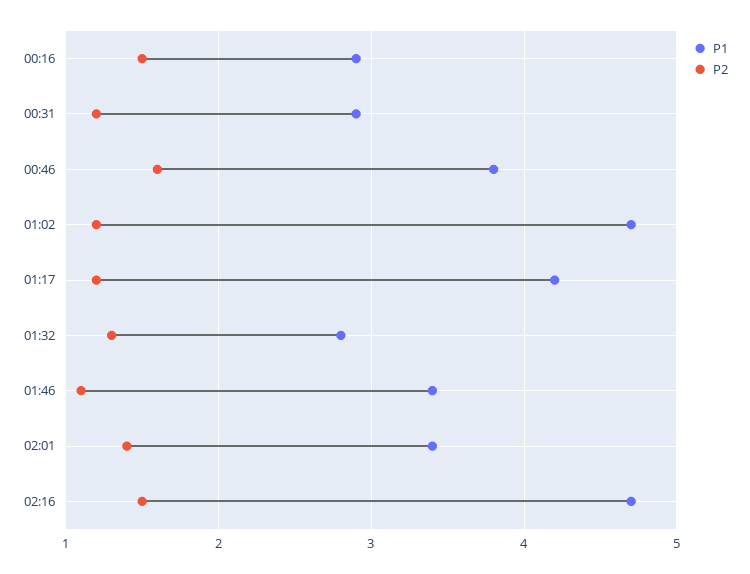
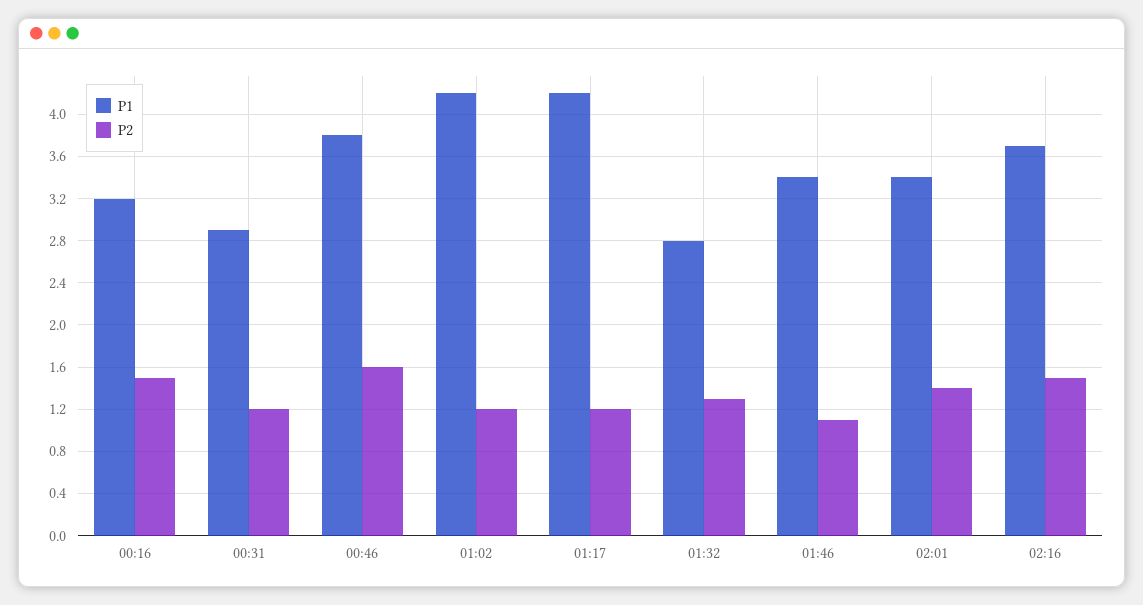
  {
    "P1": {
-     "00:16": 2.9,
+     "00:16": 3.2,
      "00:31": 2.9,
      "00:46": 3.8,
-     "01:02": 4.7,
+     "01:02": 4.2,
      "01:17": 4.2,
      "01:32": 2.8,
      "01:46": 3.4,
      "02:01": 3.4,
-     "02:16": 4.7
+     "02:16": 3.7
    },
    "P2": {
      "00:16": 1.5,
      "00:31": 1.2,
      "00:46": 1.6,
      "01:02": 1.2,
      "01:17": 1.2,
      "01:32": 1.3,
      "01:46": 1.1,
      "02:01": 1.4,
      "02:16": 1.5
    }
  }

